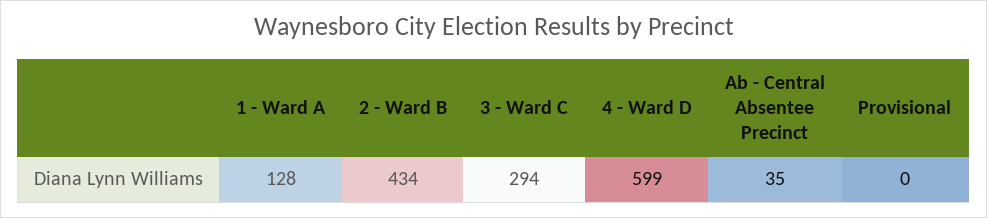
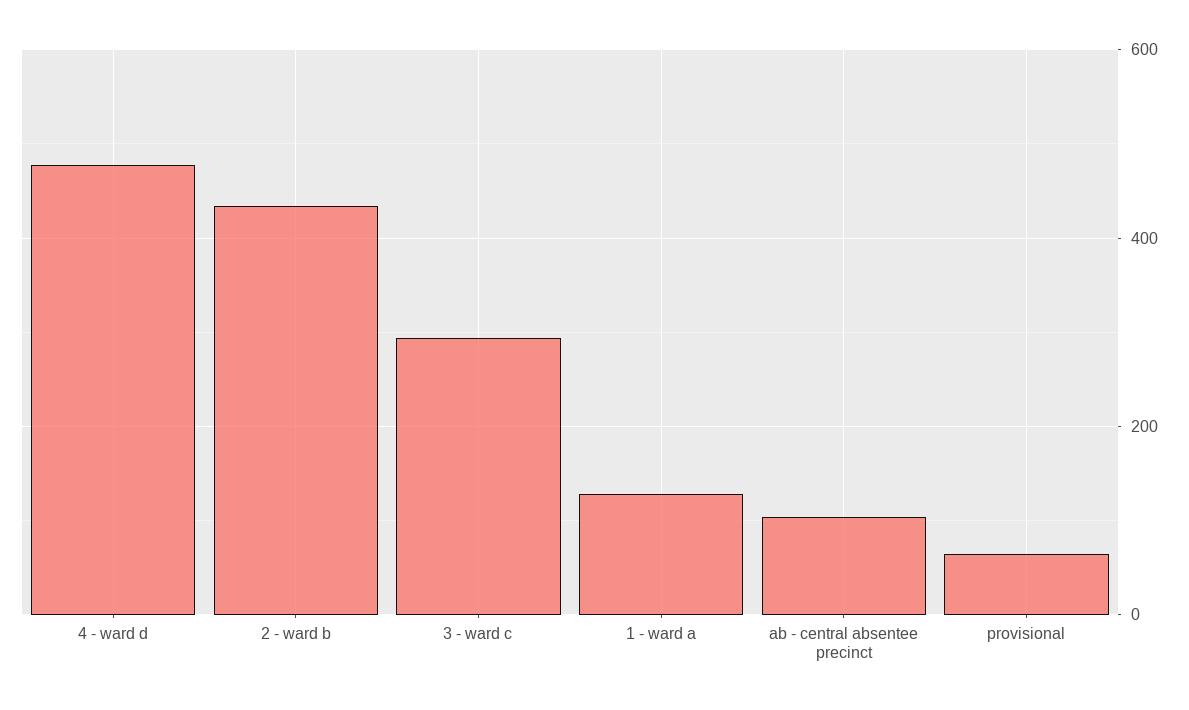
  {
    "1 - Ward A": 128,
    "2 - Ward B": 434,
    "3 - Ward C": 294,
-   "4 - Ward D": 599,
+   "4 - Ward D": 480,
-   "Ab - Central Absentee Precinct": 35,
+   "Ab - Central Absentee Precinct": 100,
-   "Provisional": 0
+   "Provisional": 60
  }

